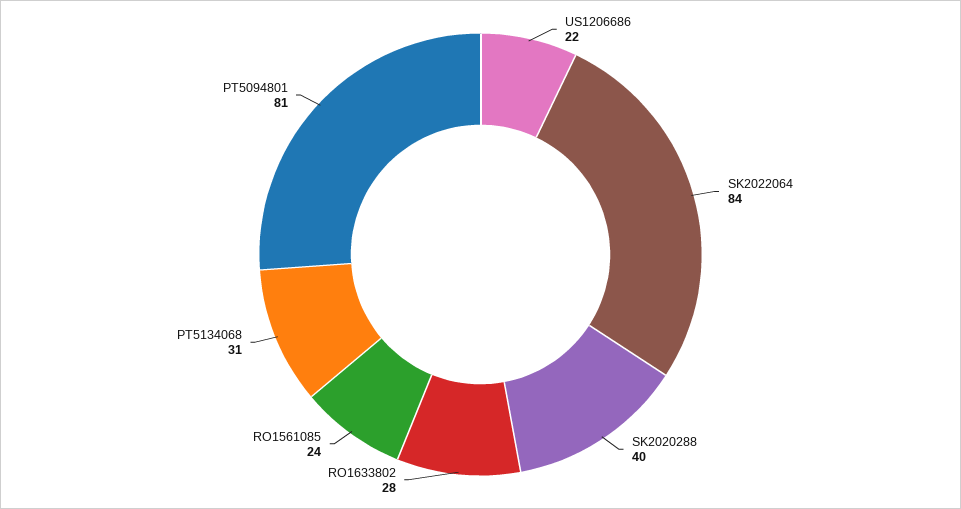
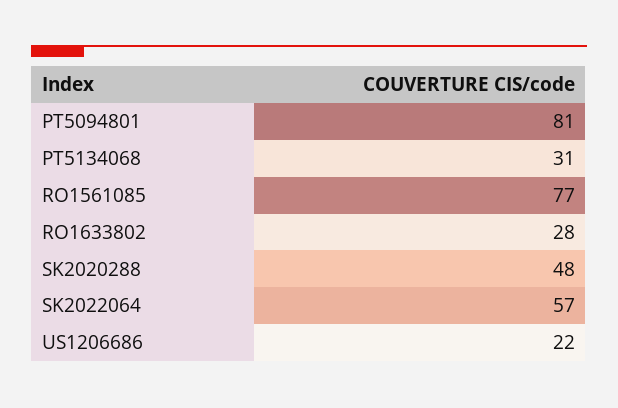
  {
    "US1206686": 22,
-   "SK2022064": 84,
+   "SK2022064": 57,
-   "SK2020288": 40,
+   "SK2020288": 48,
    "RO1633802": 28,
-   "RO1561085": 24,
+   "RO1561085": 77,
    "PT5134068": 31,
    "PT5094801": 81
  }

